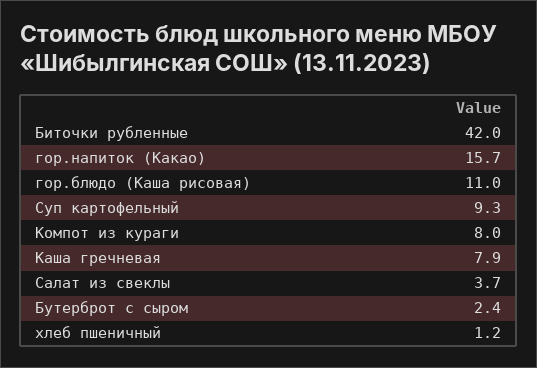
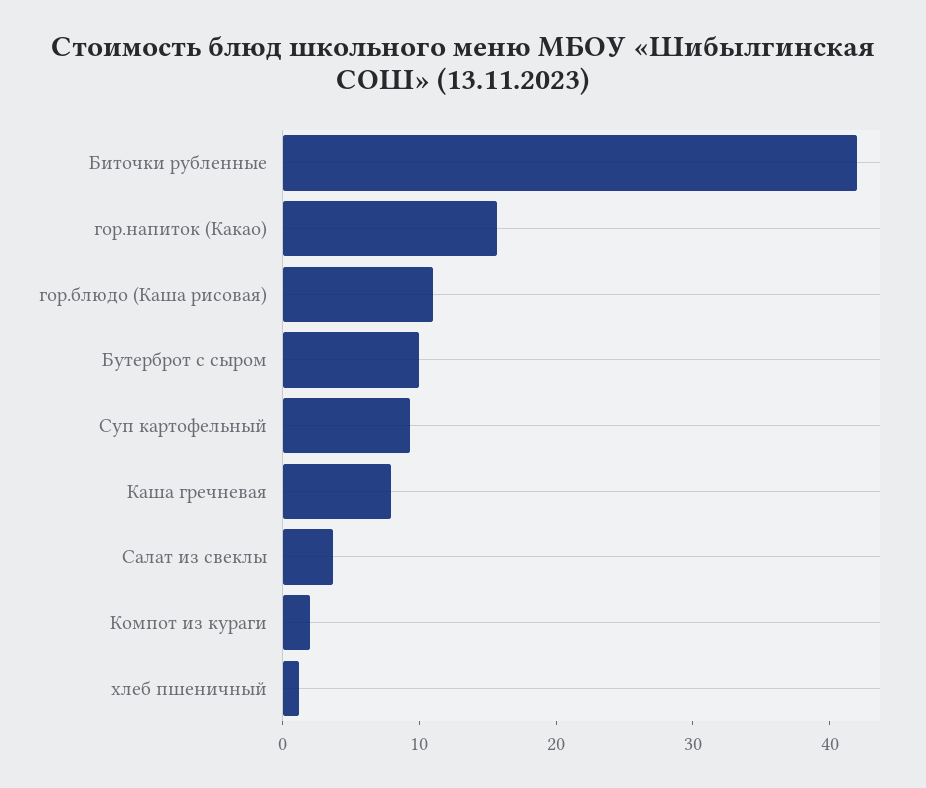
  {
    "Биточки рубленные": 42,
    "гор.напиток (Какао)": 15.7,
    "гор.блюдо (Каша рисовая)": 11,
    "Суп картофельный": 9.3,
-   "Компот из кураги": 8,
+   "Компот из кураги": 2,
    "Каша гречневая": 7.9,
    "Салат из свеклы": 3.7,
-   "Бутерброт с сыром": 2.4,
+   "Бутерброт с сыром": 10,
    "хлеб пшеничный": 1.2
  }

